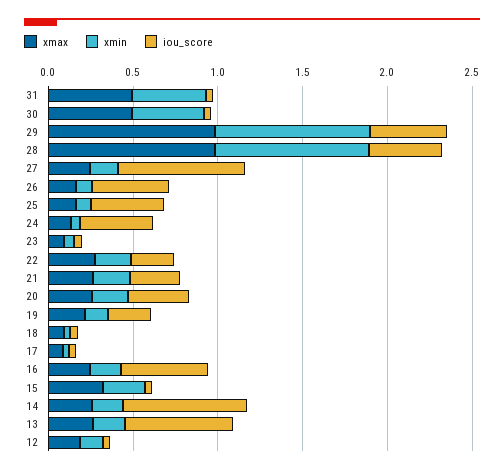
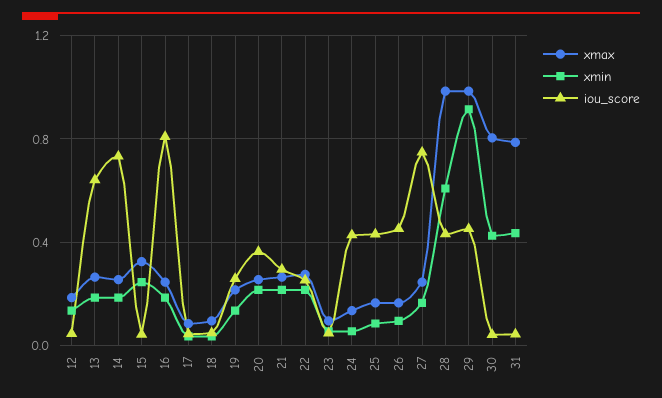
  {
    "xmax": {
-     "31": 0.5,
+     "31": 0.8,
-     "30": 0.5,
+     "30": 0.8,
      "29": 1,
      "28": 1,
      "27": 0.25,
      "26": 0.15,
      "25": 0.15,
      "24": 0.15,
      "23": 0.1,
      "22": 0.3,
      "21": 0.25,
      "20": 0.25,
      "19": 0.2,
      "18": 0.1,
      "17": 0.1,
      "16": 0.25,
      "15": 0.35,
      "14": 0.25,
      "13": 0.25,
      "12": 0.2
    },
    "xmin": {
      "31": 0.45,
      "30": 0.45,
      "29": 0.9,
-     "28": 0.9,
+     "28": 0.6,
      "27": 0.15,
      "26": 0.1,
      "25": 0.1,
      "24": 0.05,
      "23": 0.05,
      "22": 0.2,
      "21": 0.2,
      "20": 0.2,
      "19": 0.15,
      "18": 0.05,
      "17": 0.05,
      "16": 0.2,
      "15": 0.25,
      "14": 0.2,
      "13": 0.2,
      "12": 0.15
    },
    "iou_score": {
      "31": 0.05,
      "30": 0.05,
      "29": 0.45,
      "28": 0.45,
      "27": 0.75,
      "26": 0.45,
      "25": 0.45,
      "24": 0.45,
      "23": 0.05,
      "22": 0.25,
      "21": 0.3,
      "20": 0.35,
      "19": 0.25,
      "18": 0.05,
      "17": 0.05,
-     "16": 0.5,
+     "16": 0.8,
      "15": 0.05,
      "14": 0.75,
      "13": 0.65,
      "12": 0.05
    }
  }

